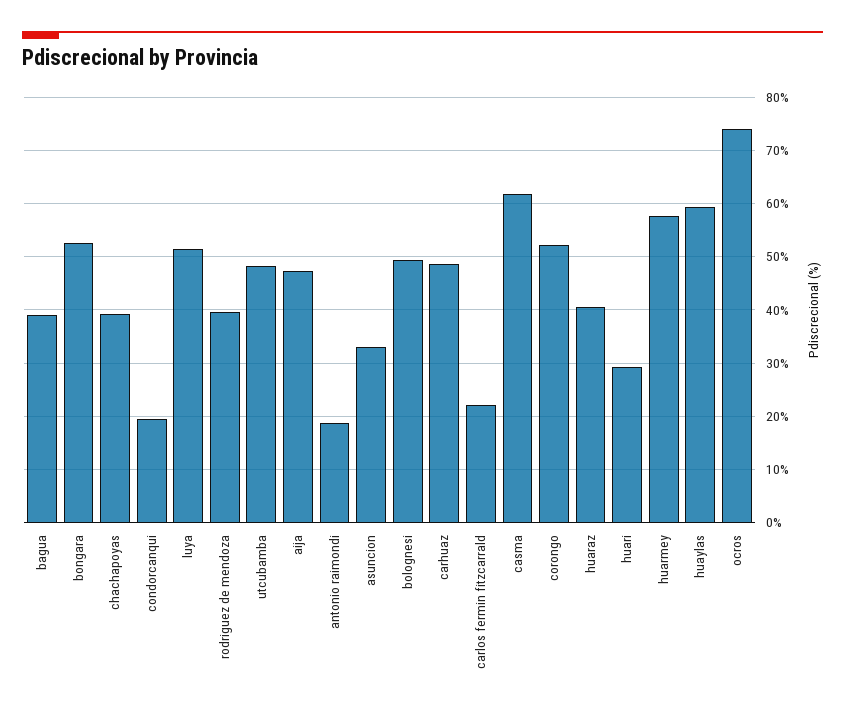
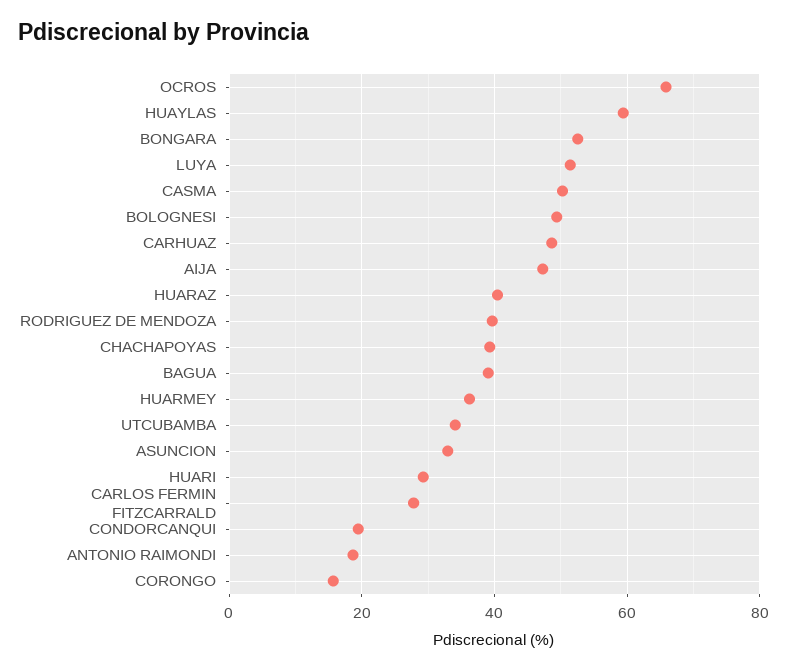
  {
    "bagua": 40,
    "bongara": 52,
    "chachapoyas": 40,
    "condorcanqui": 20,
    "luya": 52,
    "rodriguez de mendoza": 40,
-   "utcubamba": 48,
+   "utcubamba": 34,
    "aija": 48,
    "antonio raimondi": 18,
    "asuncion": 32,
    "bolognesi": 50,
    "carhuaz": 48,
-   "carlos fermin fitzcarrald": 22,
+   "carlos fermin fitzcarrald": 28,
-   "casma": 62,
+   "casma": 50,
-   "corongo": 52,
+   "corongo": 16,
    "huaraz": 40,
    "huari": 30,
-   "huarmey": 58,
+   "huarmey": 36,
    "huaylas": 60,
-   "ocros": 74
+   "ocros": 66
  }

